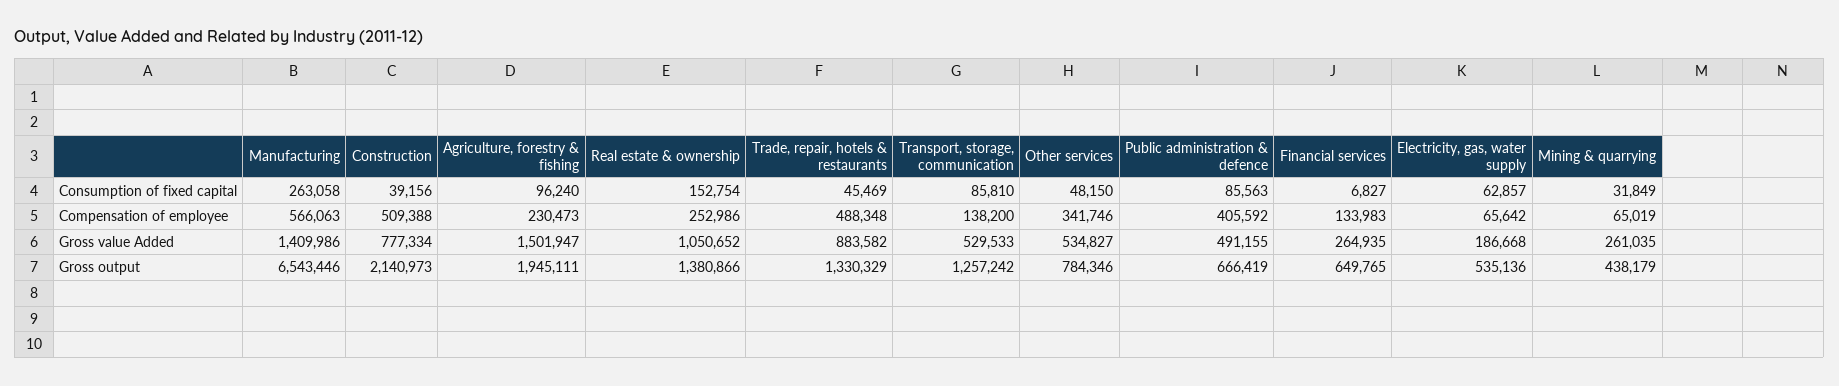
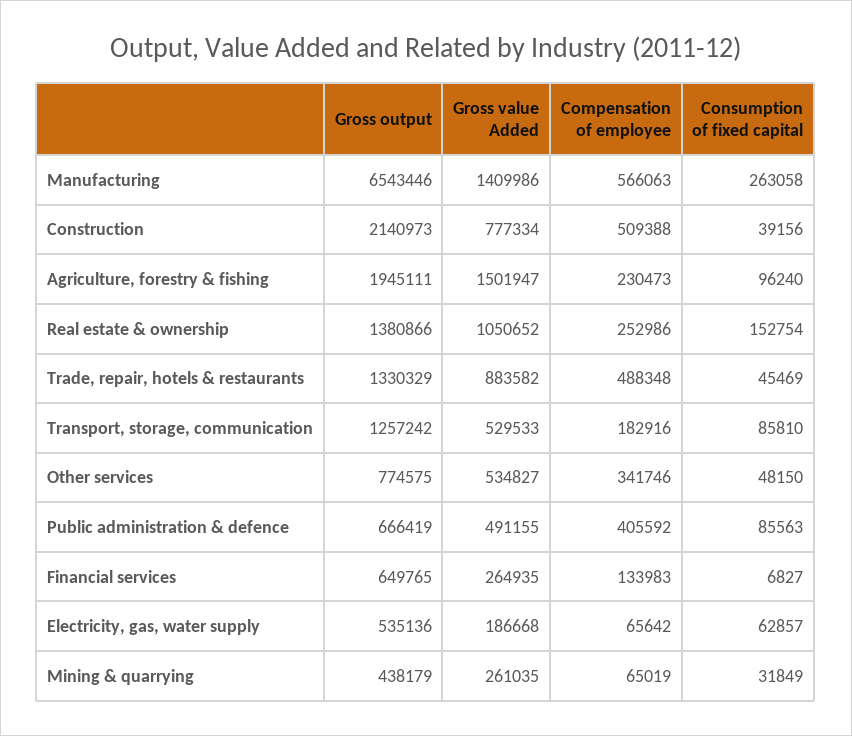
  {
    "Manufacturing": {
      "Consumption of fixed capital": 263058,
      "Compensation of employee": 566063,
      "Gross value Added": 1409986,
      "Gross output": 6543446
    },
    "Construction": {
      "Consumption of fixed capital": 39156,
      "Compensation of employee": 509388,
      "Gross value Added": 777334,
      "Gross output": 2140973
    },
    "Agriculture, forestry & fishing": {
      "Consumption of fixed capital": 96240,
      "Compensation of employee": 230473,
      "Gross value Added": 1501947,
      "Gross output": 1945111
    },
    "Real estate & ownership": {
      "Consumption of fixed capital": 152754,
      "Compensation of employee": 252986,
      "Gross value Added": 1050652,
      "Gross output": 1380866
    },
    "Trade, repair, hotels & restaurants": {
      "Consumption of fixed capital": 45469,
      "Compensation of employee": 488348,
      "Gross value Added": 883582,
      "Gross output": 1330329
    },
    "Transport, storage, communication": {
      "Consumption of fixed capital": 85810,
-     "Compensation of employee": 138200,
+     "Compensation of employee": 182916,
      "Gross value Added": 529533,
      "Gross output": 1257242
    },
    "Other services": {
      "Consumption of fixed capital": 48150,
      "Compensation of employee": 341746,
      "Gross value Added": 534827,
-     "Gross output": 784346
+     "Gross output": 774575
    },
    "Public administration & defence": {
      "Consumption of fixed capital": 85563,
      "Compensation of employee": 405592,
      "Gross value Added": 491155,
      "Gross output": 666419
    },
    "Financial services": {
      "Consumption of fixed capital": 6827,
      "Compensation of employee": 133983,
      "Gross value Added": 264935,
      "Gross output": 649765
    },
    "Electricity, gas, water supply": {
      "Consumption of fixed capital": 62857,
      "Compensation of employee": 65642,
      "Gross value Added": 186668,
      "Gross output": 535136
    },
    "Mining & quarrying": {
      "Consumption of fixed capital": 31849,
      "Compensation of employee": 65019,
      "Gross value Added": 261035,
      "Gross output": 438179
    }
  }

